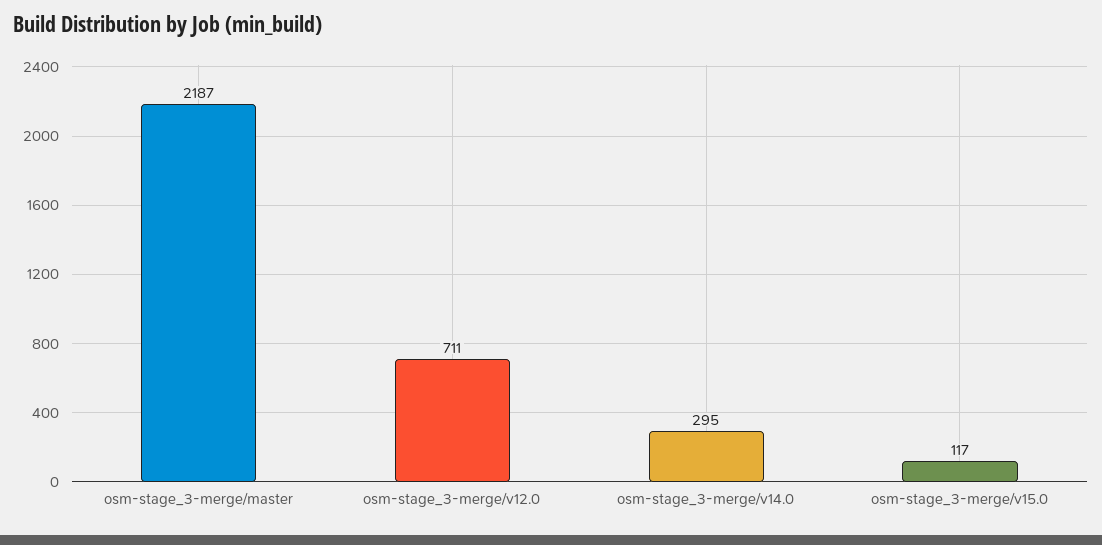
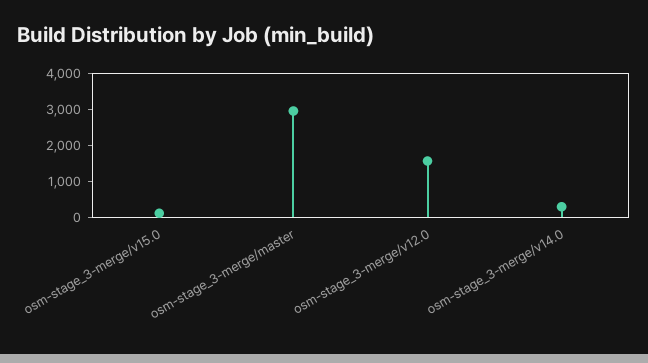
  {
-   "osm-stage_3-merge/master": 2187,
+   "osm-stage_3-merge/master": 3000,
-   "osm-stage_3-merge/v12.0": 711,
+   "osm-stage_3-merge/v12.0": 1500,
    "osm-stage_3-merge/v14.0": 295,
    "osm-stage_3-merge/v15.0": 117
  }

